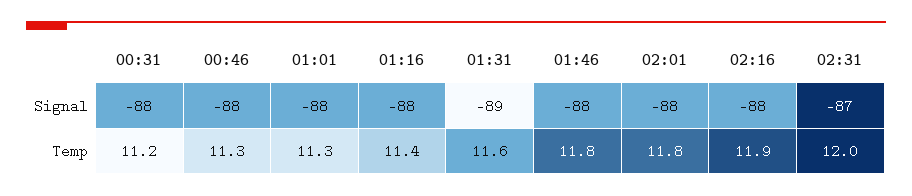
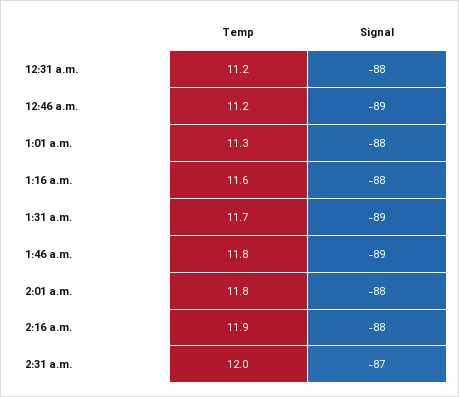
  {
    "00:31": {
      "Signal": -88,
      "Temp": 11.2
    },
    "00:46": {
-     "Signal": -88,
+     "Signal": -89,
-     "Temp": 11.3
+     "Temp": 11.2
    },
    "01:01": {
      "Signal": -88,
      "Temp": 11.3
    },
    "01:16": {
      "Signal": -88,
-     "Temp": 11.4
+     "Temp": 11.6
    },
    "01:31": {
      "Signal": -89,
-     "Temp": 11.6
+     "Temp": 11.7
    },
    "01:46": {
-     "Signal": -88,
+     "Signal": -89,
      "Temp": 11.8
    },
    "02:01": {
      "Signal": -88,
      "Temp": 11.8
    },
    "02:16": {
      "Signal": -88,
      "Temp": 11.9
    },
    "02:31": {
      "Signal": -87,
      "Temp": 12
    }
  }

